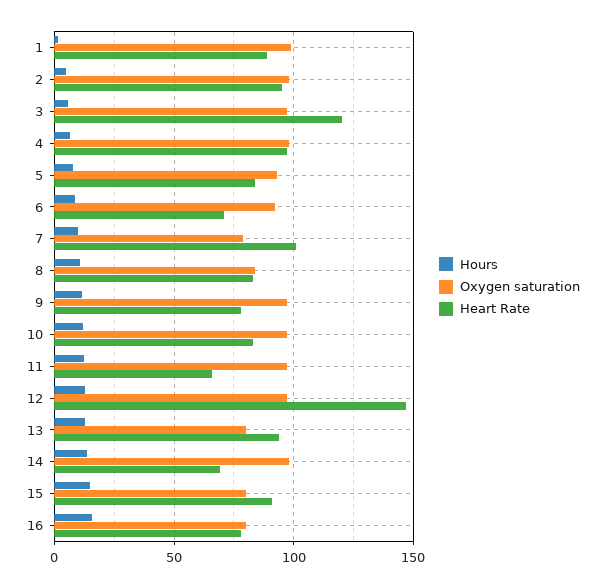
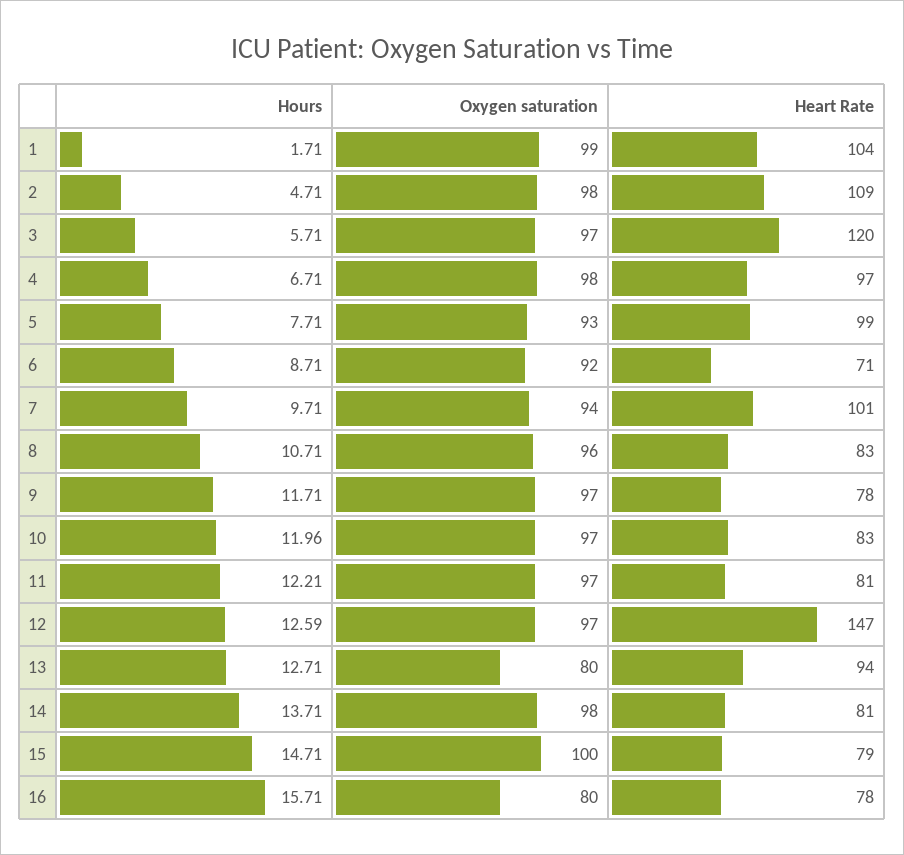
  {
    "Hours": {
      "1": 1.71,
      "2": 4.71,
      "3": 5.71,
      "4": 6.71,
      "5": 7.71,
      "6": 8.71,
      "7": 9.71,
      "8": 10.71,
      "9": 11.71,
      "10": 11.96,
      "11": 12.21,
      "12": 12.59,
      "13": 12.71,
      "14": 13.71,
      "15": 14.71,
      "16": 15.71
    },
    "Oxygen saturation": {
      "1": 99,
      "2": 98,
      "3": 97,
      "4": 98,
      "5": 93,
      "6": 92,
-     "7": 80,
+     "7": 94,
-     "8": 85,
+     "8": 96,
      "9": 97,
      "10": 97,
      "11": 97,
      "12": 97,
      "13": 80,
      "14": 98,
-     "15": 80,
+     "15": 100,
      "16": 80
    },
    "Heart Rate": {
-     "1": 90,
+     "1": 104,
-     "2": 95,
+     "2": 109,
      "3": 120,
      "4": 97,
-     "5": 85,
+     "5": 99,
      "6": 71,
      "7": 101,
      "8": 83,
      "9": 78,
      "10": 83,
-     "11": 65,
+     "11": 81,
      "12": 147,
      "13": 94,
-     "14": 70,
+     "14": 81,
-     "15": 90,
+     "15": 79,
      "16": 78
    }
  }

